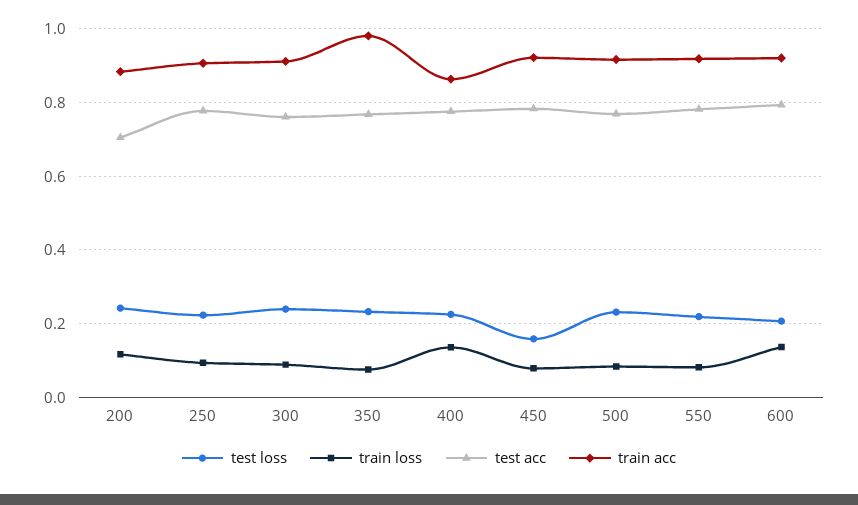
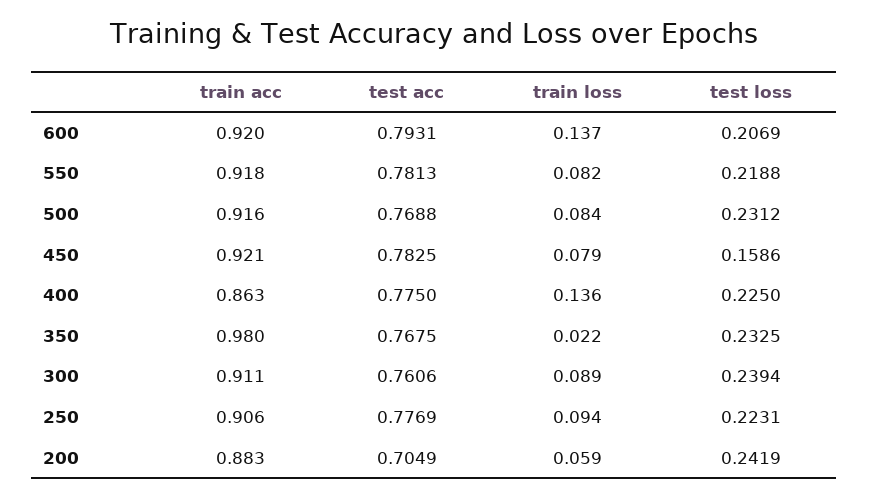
  {
    "test loss": {
      "200": 0.2419,
      "250": 0.2231,
      "300": 0.2394,
      "350": 0.2325,
      "400": 0.225,
      "450": 0.1586,
      "500": 0.2312,
      "550": 0.2188,
      "600": 0.2069
    },
    "train loss": {
-     "200": 0.12,
+     "200": 0.059,
      "250": 0.094,
      "300": 0.089,
-     "350": 0.08,
+     "350": 0.022,
      "400": 0.136,
      "450": 0.079,
      "500": 0.084,
      "550": 0.082,
      "600": 0.137
    },
    "test acc": {
      "200": 0.7049,
      "250": 0.7769,
      "300": 0.7606,
      "350": 0.7675,
      "400": 0.775,
      "450": 0.7825,
      "500": 0.7688,
      "550": 0.7813,
      "600": 0.7931
    },
    "train acc": {
      "200": 0.883,
      "250": 0.906,
      "300": 0.911,
      "350": 0.98,
      "400": 0.863,
      "450": 0.921,
      "500": 0.916,
      "550": 0.918,
      "600": 0.92
    }
  }

